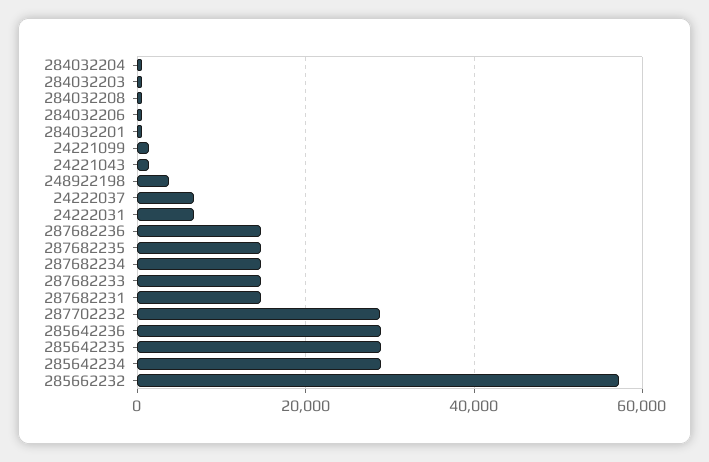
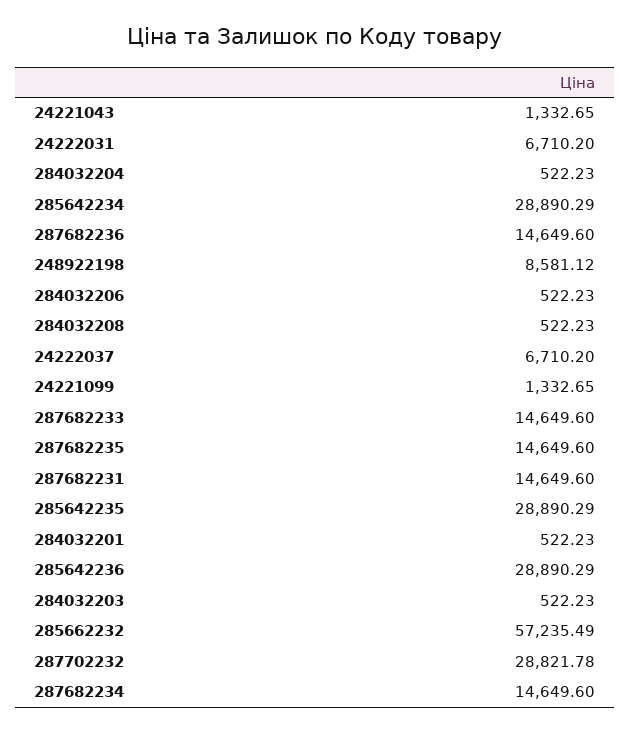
  {
    "284032204": 522.23,
    "284032203": 522.23,
    "284032208": 522.23,
    "284032206": 522.23,
    "284032201": 522.23,
    "24221099": 1332.65,
    "24221043": 1332.65,
-   "248922198": 4000,
+   "248922198": 8581.12,
    "24222037": 6710.2,
    "24222031": 6710.2,
    "287682236": 14649.6,
    "287682235": 14649.6,
    "287682234": 14649.6,
    "287682233": 14649.6,
    "287682231": 14649.6,
    "287702232": 28821.78,
    "285642236": 28890.29,
    "285642235": 28890.29,
    "285642234": 28890.29,
    "285662232": 57235.49
  }

